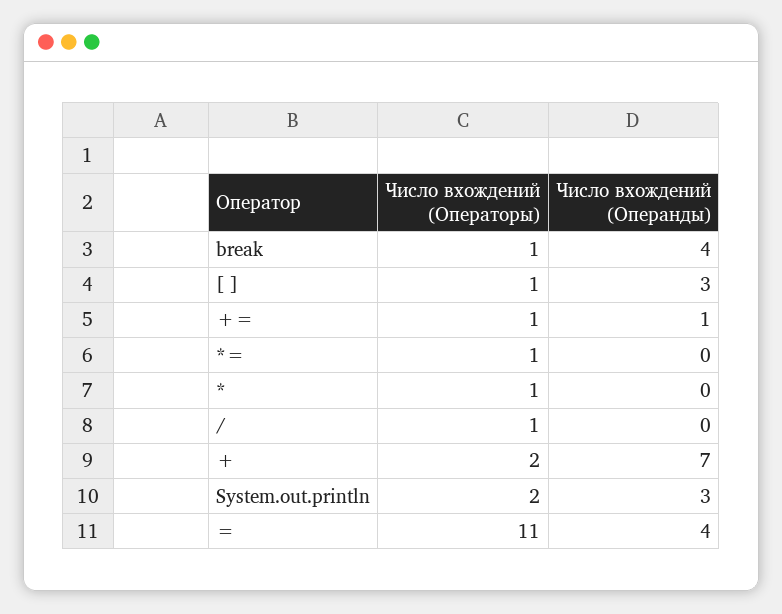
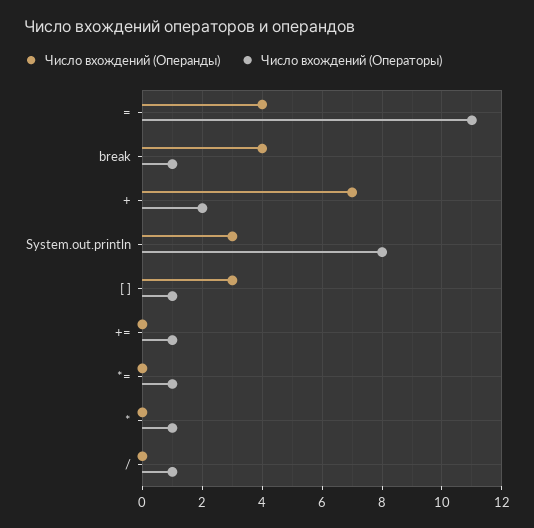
  {
    "Число вхождений (Операторы)": {
      "break": 1,
      "[ ]": 1,
      "+=": 1,
      "*=": 1,
      "*": 1,
      "/": 1,
      "+": 2,
-     "System.out.println": 2,
+     "System.out.println": 8,
      "=": 11
    },
    "Число вхождений (Операнды)": {
      "break": 4,
      "[ ]": 3,
-     "+=": 1,
+     "+=": 0,
      "*=": 0,
      "*": 0,
      "/": 0,
      "+": 7,
      "System.out.println": 3,
      "=": 4
    }
  }

